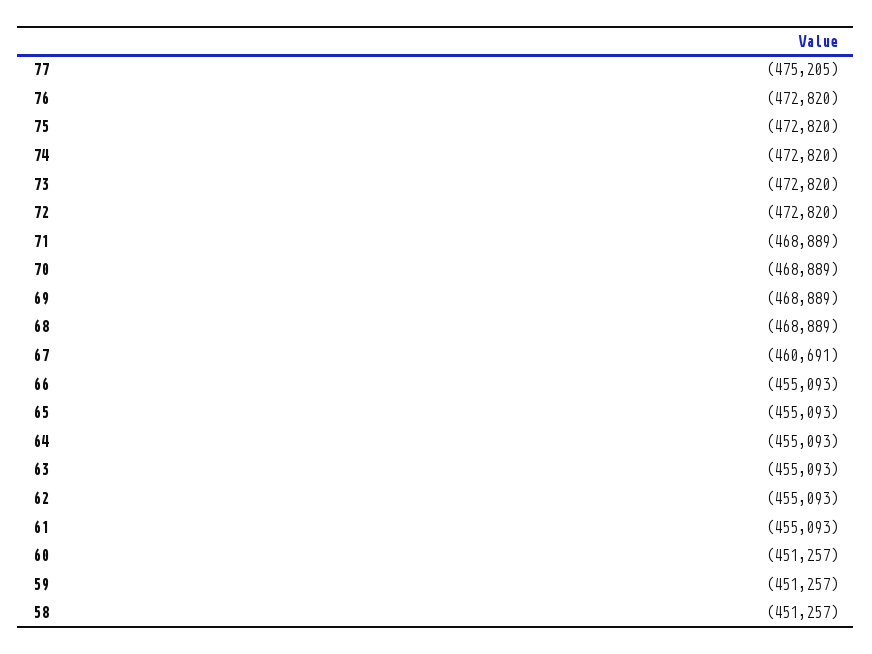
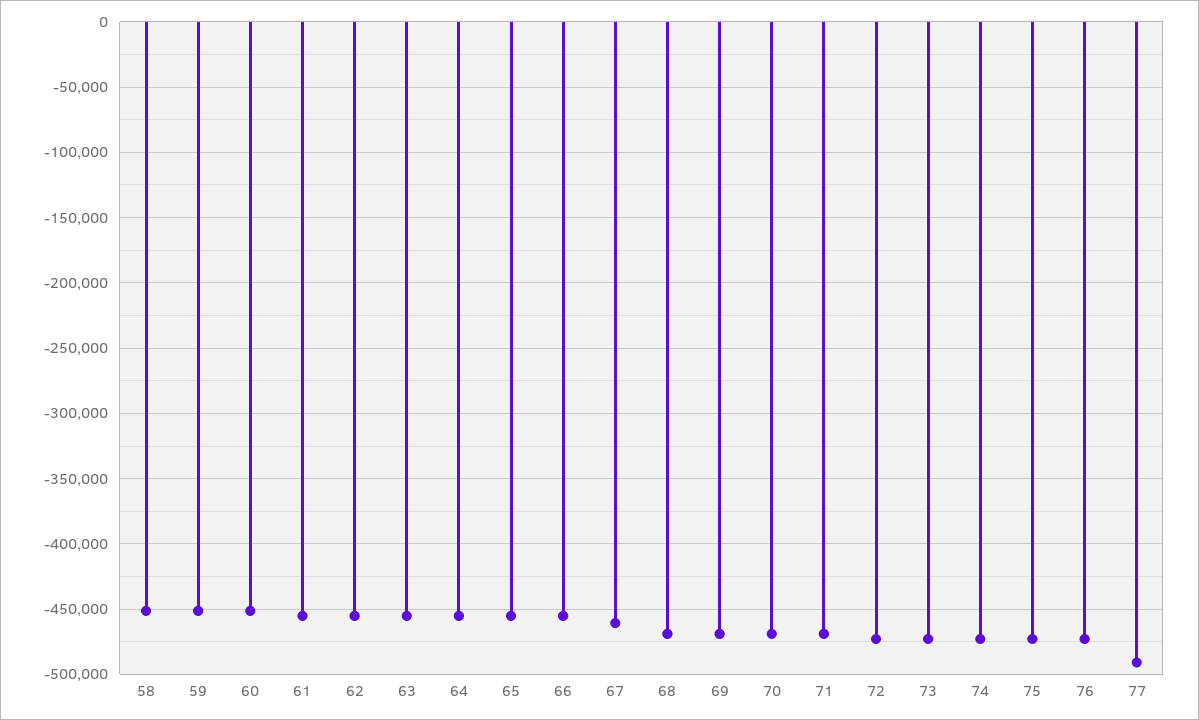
  {
-   "77": -475205,
+   "77": -490000,
    "76": -472820,
    "75": -472820,
    "74": -472820,
    "73": -472820,
    "72": -472820,
    "71": -468889,
    "70": -468889,
    "69": -468889,
    "68": -468889,
    "67": -460691,
    "66": -455093,
    "65": -455093,
    "64": -455093,
    "63": -455093,
    "62": -455093,
    "61": -455093,
    "60": -451257,
    "59": -451257,
    "58": -451257
  }

